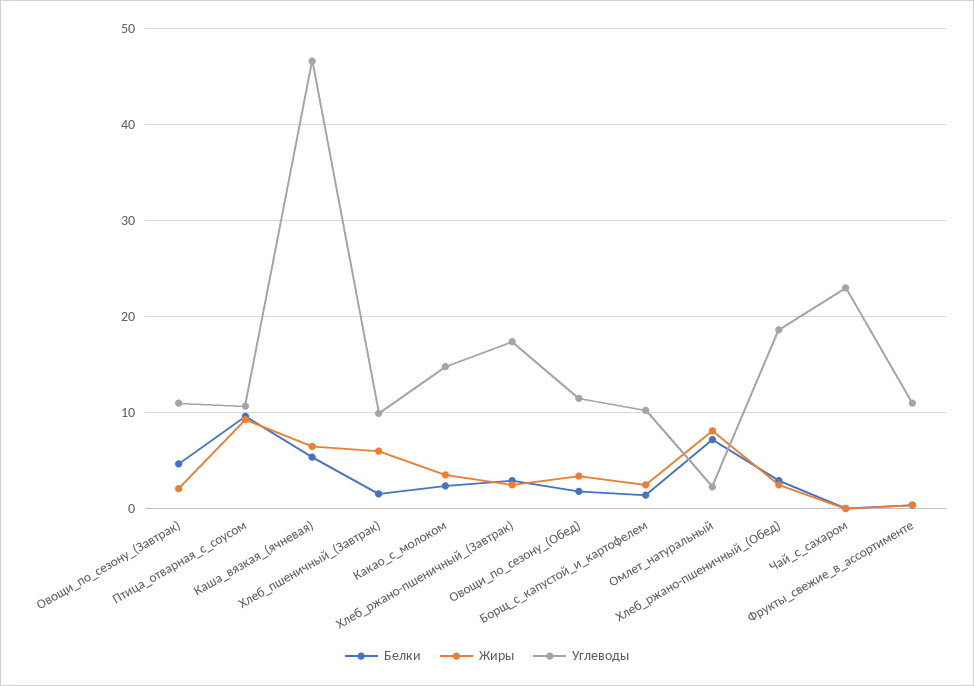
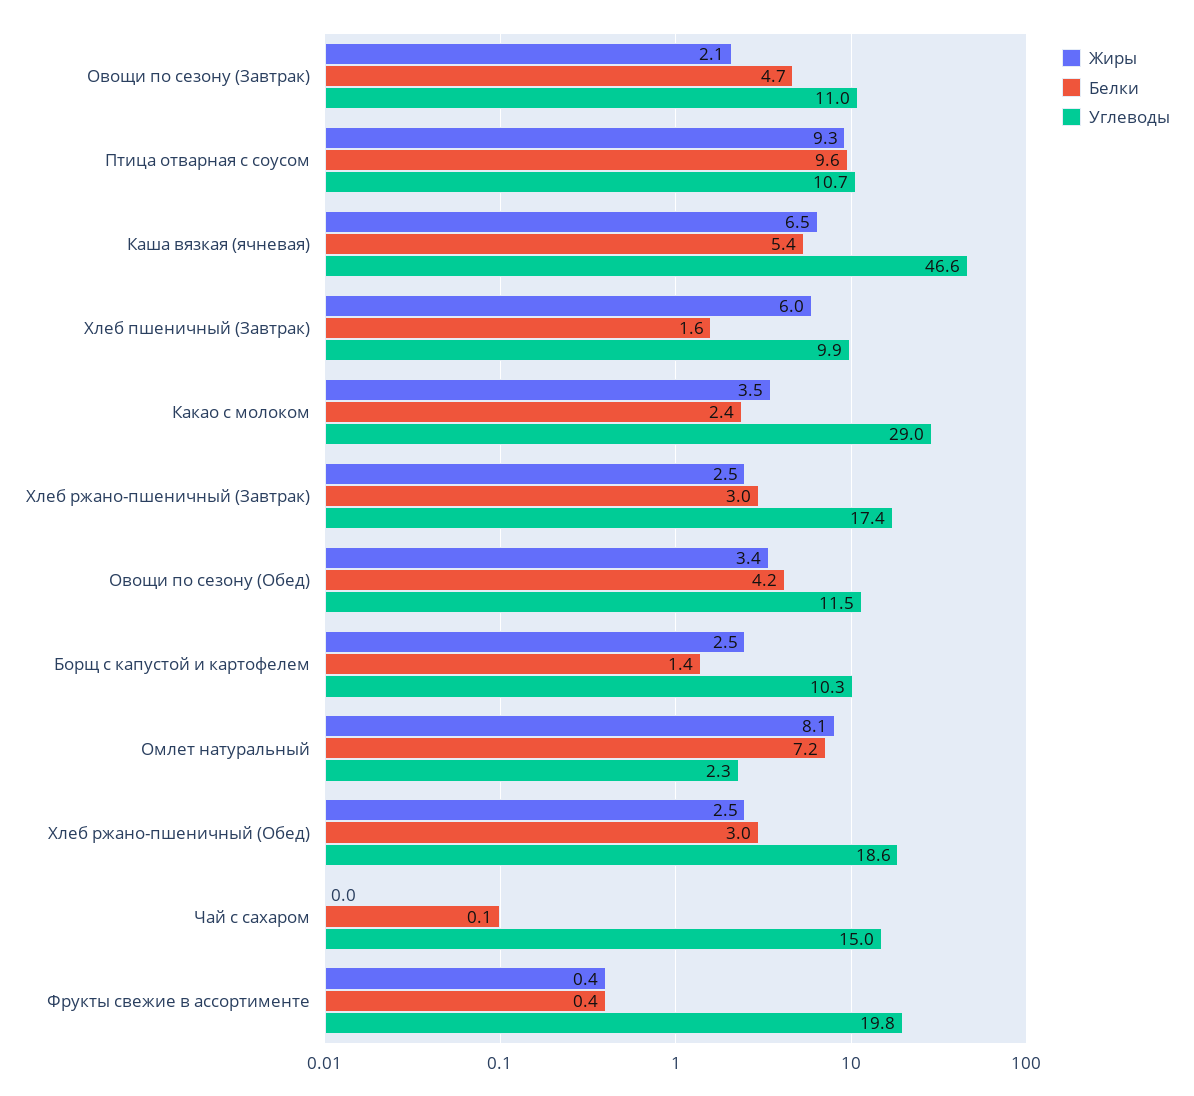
  {
    "Белки": {
      "Овощи_по_сезону_(Завтрак)": 4.7,
      "Птица_отварная_с_соусом": 9.6,
      "Каша_вязкая_(ячневая)": 5.4,
      "Хлеб_пшеничный_(Завтрак)": 1.6,
      "Какао_с_молоком": 2.4,
      "Хлеб_ржано-пшеничный_(Завтрак)": 3,
-     "Овощи_по_сезону_(Обед)": 2,
+     "Овощи_по_сезону_(Обед)": 4.2,
      "Борщ_с_капустой_и_картофелем": 1.4,
      "Омлет_натуральный": 7.2,
      "Хлеб_ржано-пшеничный_(Обед)": 3,
      "Чай_с_сахаром": 0.1,
      "Фрукты_свежие_в_ассортименте": 0.4
    },
    "Жиры": {
      "Овощи_по_сезону_(Завтрак)": 2.1,
      "Птица_отварная_с_соусом": 9.3,
      "Каша_вязкая_(ячневая)": 6.5,
      "Хлеб_пшеничный_(Завтрак)": 6,
      "Какао_с_молоком": 3.5,
      "Хлеб_ржано-пшеничный_(Завтрак)": 2.5,
      "Овощи_по_сезону_(Обед)": 3.4,
      "Борщ_с_капустой_и_картофелем": 2.5,
      "Омлет_натуральный": 8.1,
      "Хлеб_ржано-пшеничный_(Обед)": 2.5,
      "Чай_с_сахаром": 0,
      "Фрукты_свежие_в_ассортименте": 0.4
    },
    "Углеводы": {
      "Овощи_по_сезону_(Завтрак)": 11,
      "Птица_отварная_с_соусом": 10.7,
      "Каша_вязкая_(ячневая)": 46.6,
      "Хлеб_пшеничный_(Завтрак)": 9.9,
-     "Какао_с_молоком": 15,
+     "Какао_с_молоком": 29,
      "Хлеб_ржано-пшеничный_(Завтрак)": 17.4,
      "Овощи_по_сезону_(Обед)": 11.5,
      "Борщ_с_капустой_и_картофелем": 10.3,
      "Омлет_натуральный": 2.3,
      "Хлеб_ржано-пшеничный_(Обед)": 18.6,
-     "Чай_с_сахаром": 23,
+     "Чай_с_сахаром": 15,
-     "Фрукты_свежие_в_ассортименте": 11
+     "Фрукты_свежие_в_ассортименте": 19.8
    }
  }

